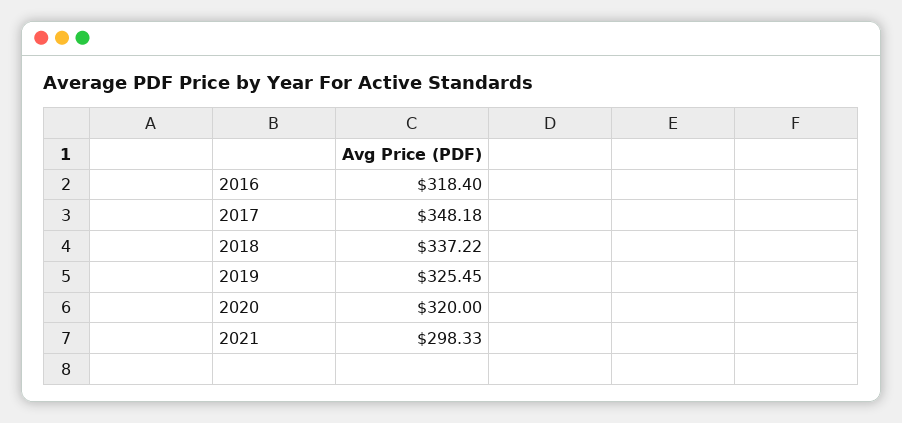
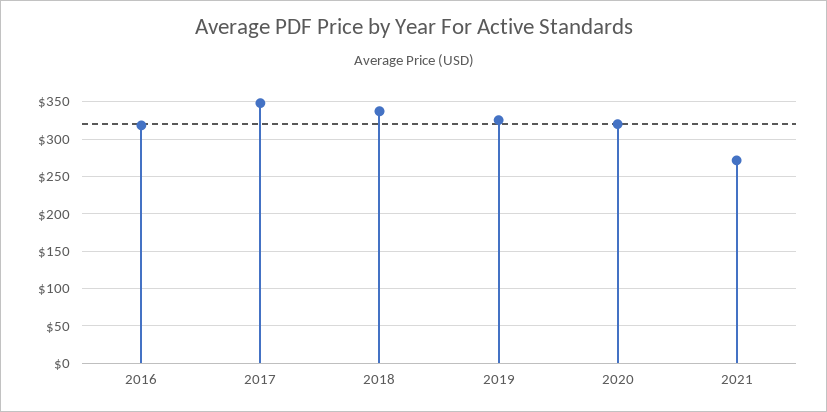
  {
    "2016": 318.4,
    "2017": 348.18,
    "2018": 337.22,
    "2019": 325.45,
    "2020": 320,
-   "2021": 298.33
+   "2021": 270
  }

